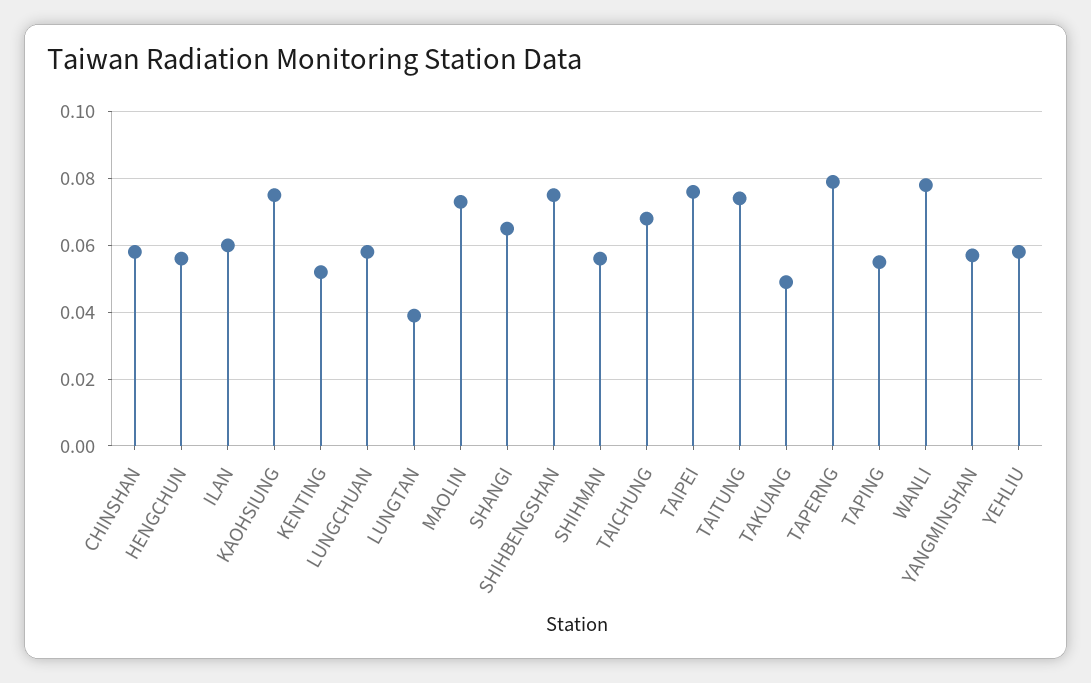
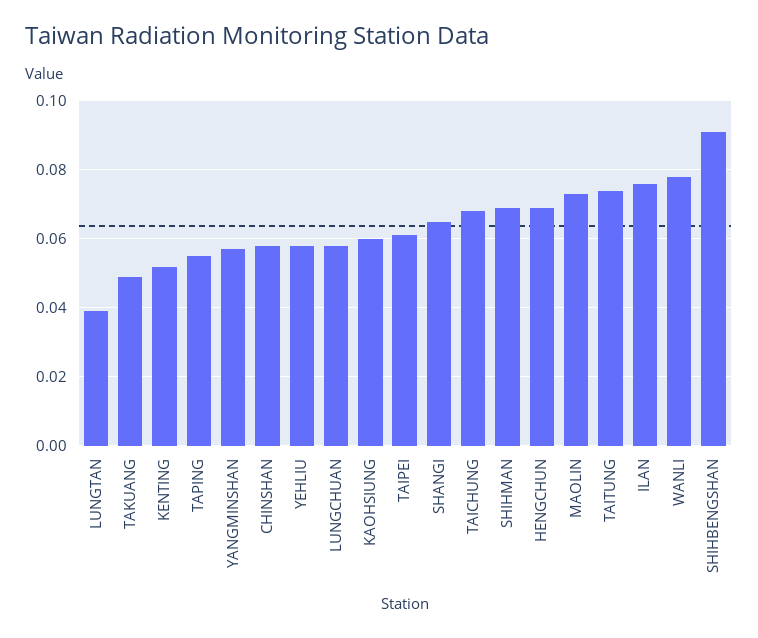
  {
    "CHINSHAN": 0.06,
-   "HENGCHUN": 0.055,
+   "HENGCHUN": 0.07,
-   "ILAN": 0.06,
+   "ILAN": 0.075,
-   "KAOHSIUNG": 0.075,
+   "KAOHSIUNG": 0.06,
    "KENTING": 0.05,
    "LUNGCHUAN": 0.06,
    "LUNGTAN": 0.04,
    "MAOLIN": 0.075,
    "SHANGI": 0.065,
-   "SHIHBENGSHAN": 0.075,
+   "SHIHBENGSHAN": 0.09,
-   "SHIHMAN": 0.055,
+   "SHIHMAN": 0.07,
    "TAICHUNG": 0.07,
-   "TAIPEI": 0.075,
+   "TAIPEI": 0.06,
    "TAITUNG": 0.075,
    "TAKUANG": 0.05,
-   "TAPERNG": 0.08,
    "TAPING": 0.055,
    "WANLI": 0.08,
    "YANGMINSHAN": 0.055,
    "YEHLIU": 0.06
  }

